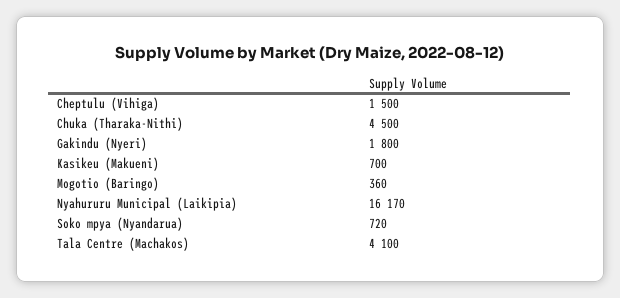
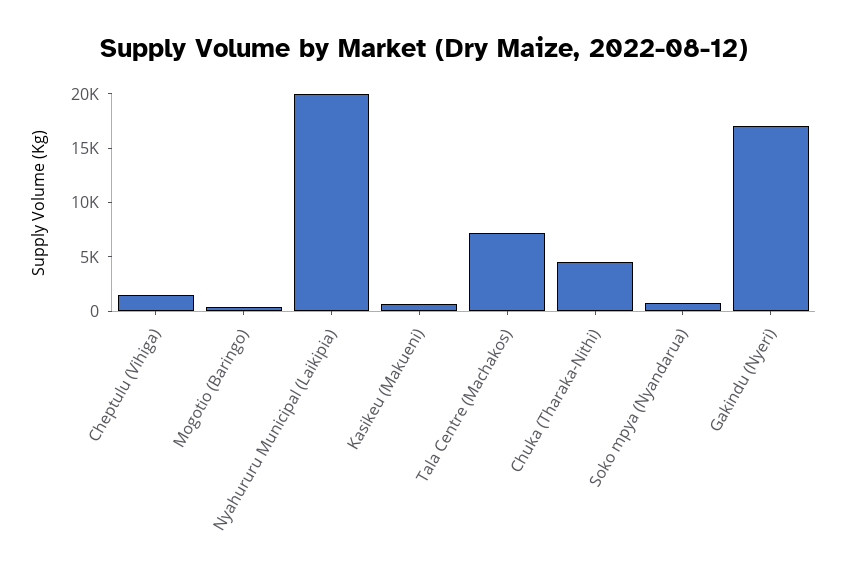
  {
    "Cheptulu (Vihiga)": 1500,
    "Chuka (Tharaka-Nithi)": 4500,
-   "Gakindu (Nyeri)": 1800,
+   "Gakindu (Nyeri)": 17000,
    "Kasikeu (Makueni)": 700,
    "Mogotio (Baringo)": 360,
-   "Nyahururu Municipal (Laikipia)": 16170,
+   "Nyahururu Municipal (Laikipia)": 20000,
    "Soko mpya (Nyandarua)": 720,
-   "Tala Centre (Machakos)": 4100
+   "Tala Centre (Machakos)": 7000
  }

